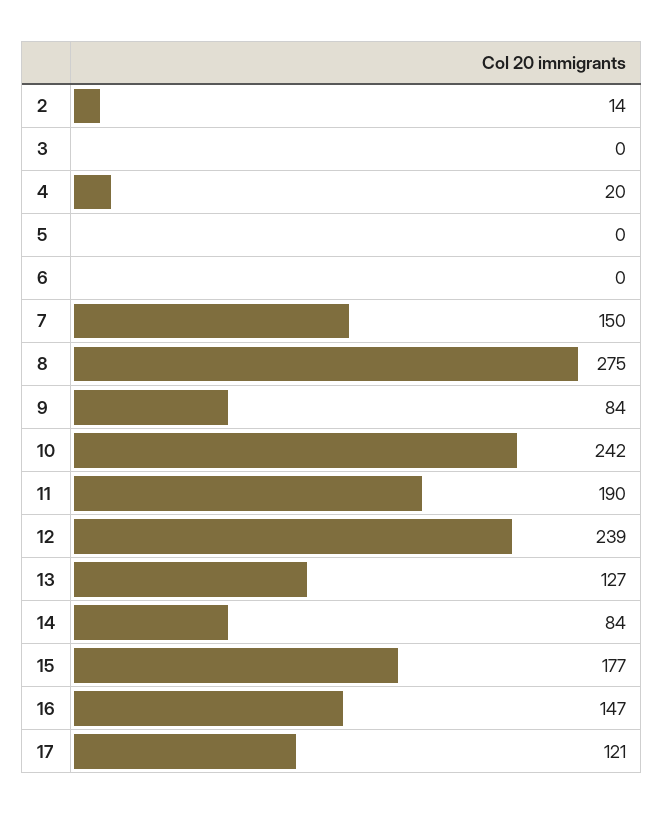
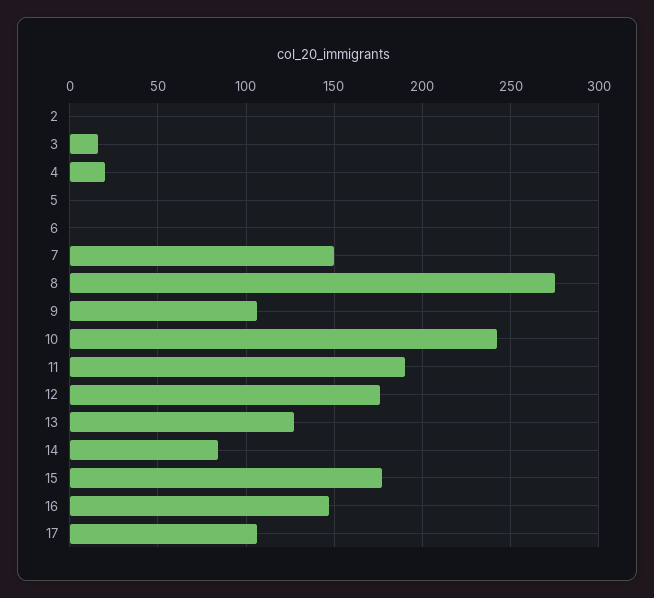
  {
-   "2": 14,
+   "2": 0,
-   "3": 0,
+   "3": 15,
    "4": 20,
    "5": 0,
    "6": 0,
    "7": 150,
    "8": 275,
-   "9": 84,
+   "9": 105,
    "10": 242,
    "11": 190,
-   "12": 239,
+   "12": 175,
    "13": 127,
    "14": 84,
    "15": 177,
    "16": 147,
-   "17": 121
+   "17": 105
  }

